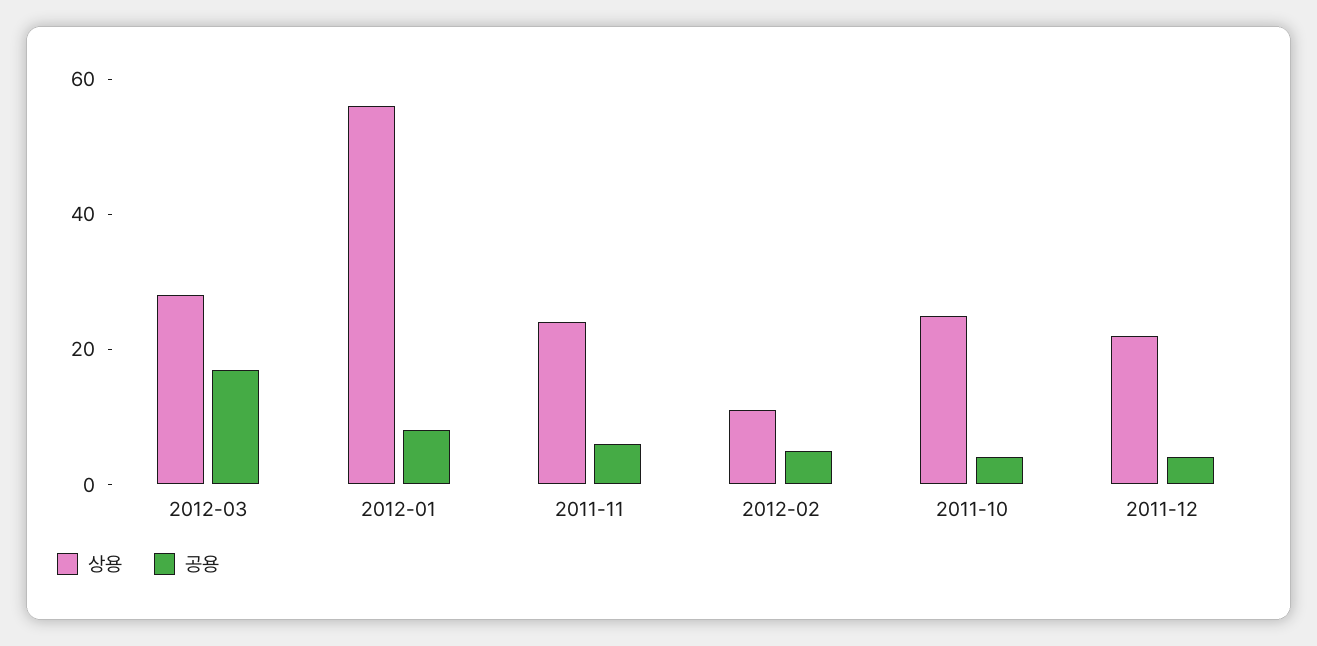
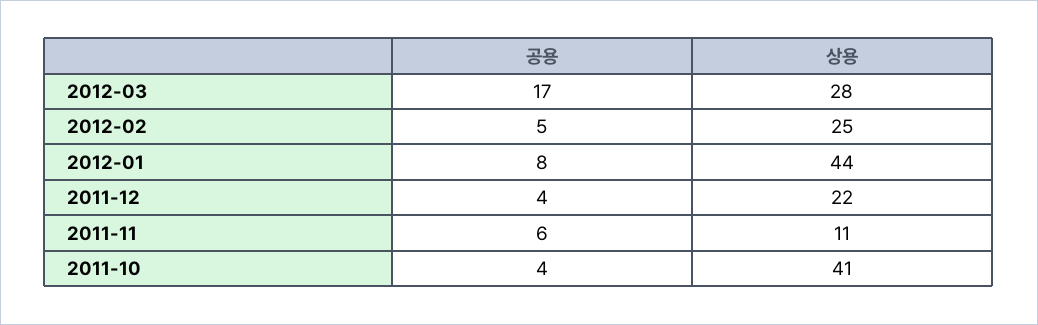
  {
    "상용": {
      "2012-03": 28,
-     "2012-01": 55,
+     "2012-01": 44,
-     "2011-11": 25,
+     "2011-11": 11,
-     "2012-02": 10,
+     "2012-02": 25,
-     "2011-10": 25,
+     "2011-10": 41,
      "2011-12": 22
    },
    "공용": {
      "2012-03": 17,
      "2012-01": 8,
      "2011-11": 6,
      "2012-02": 5,
      "2011-10": 4,
      "2011-12": 4
    }
  }

